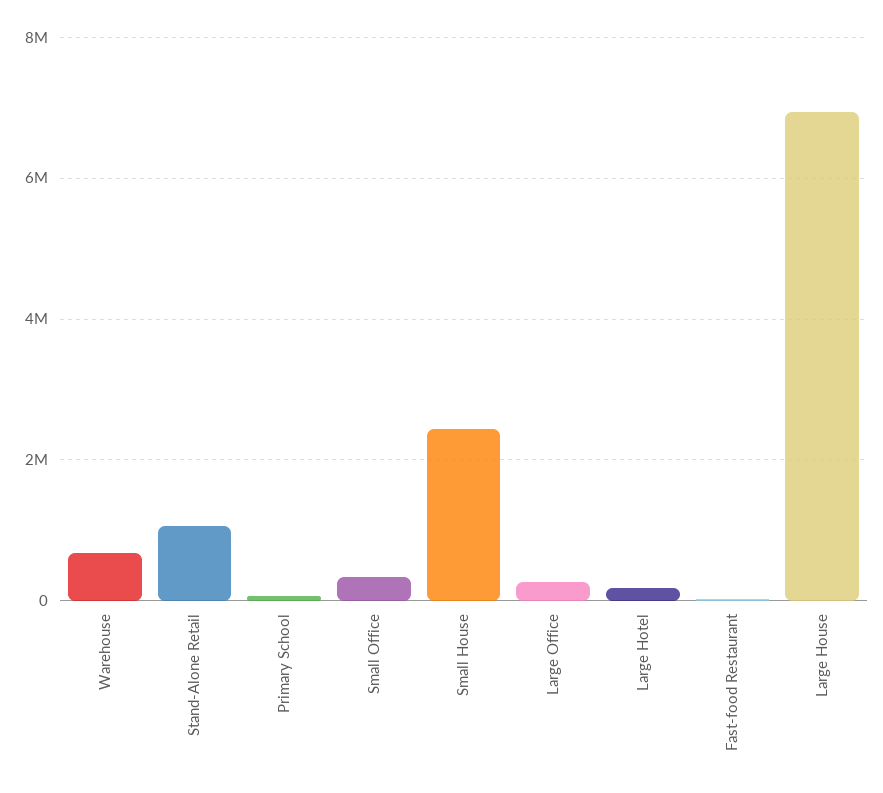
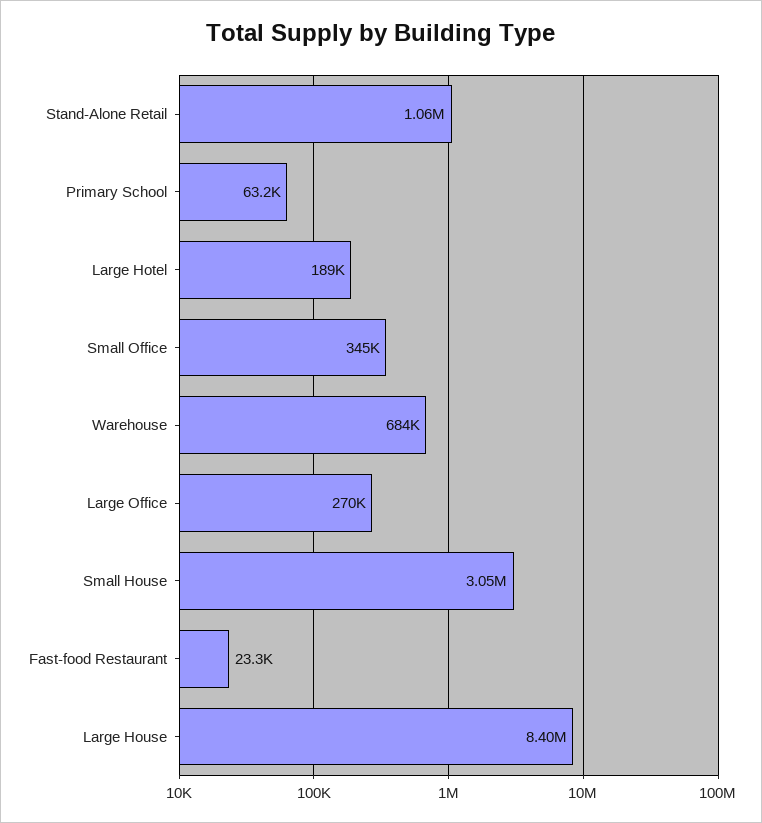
  {
    "Warehouse": 684000,
    "Stand-Alone Retail": 1060000,
    "Primary School": 63200,
    "Small Office": 345000,
-   "Small House": 2400000,
+   "Small House": 3050000,
    "Large Office": 270000,
    "Large Hotel": 189000,
    "Fast-food Restaurant": 23300,
-   "Large House": 7000000
+   "Large House": 8400000
  }

